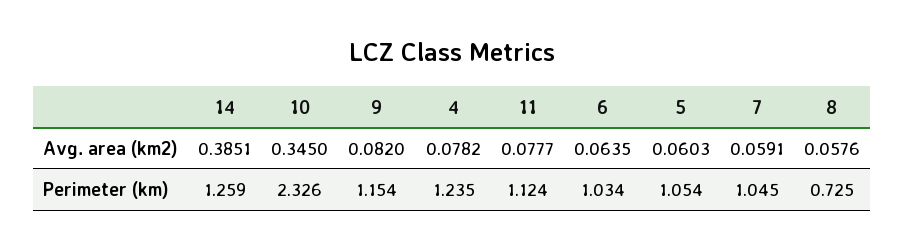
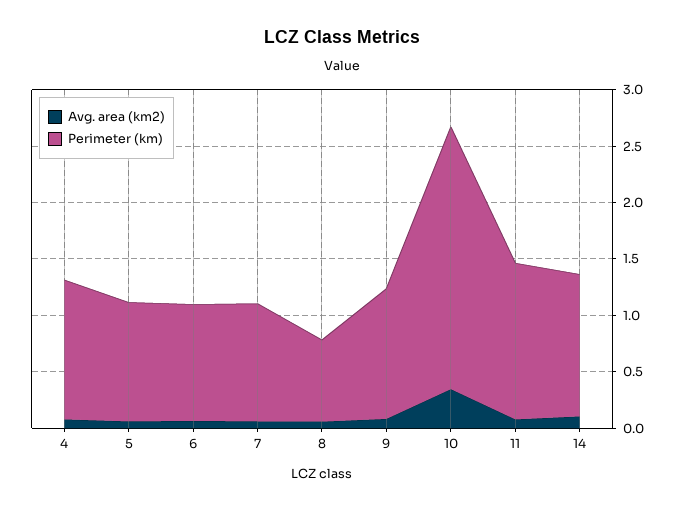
  {
    "Avg. area (km2)": {
-     "14": 0.3851,
+     "14": 0.1,
      "10": 0.345,
      "9": 0.082,
      "4": 0.0782,
      "11": 0.0777,
      "6": 0.0635,
      "5": 0.0603,
      "7": 0.0591,
      "8": 0.0576
    },
    "Perimeter (km)": {
      "14": 1.259,
      "10": 2.326,
      "9": 1.154,
      "4": 1.235,
-     "11": 1.124,
+     "11": 1.4,
      "6": 1.034,
      "5": 1.054,
      "7": 1.045,
      "8": 0.725
    }
  }

